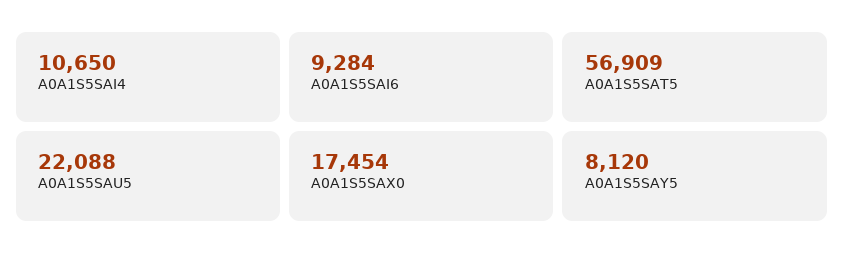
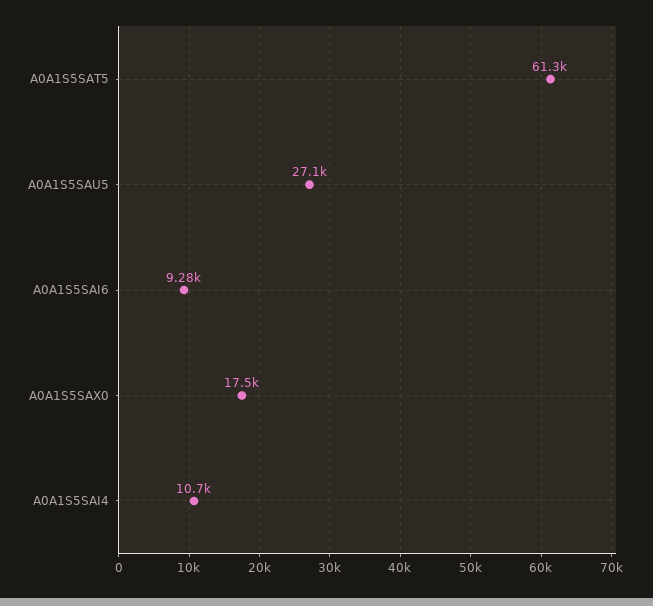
  {
    "A0A1S5SAI4": 10650,
    "A0A1S5SAI6": 9284,
-   "A0A1S5SAT5": 56909,
+   "A0A1S5SAT5": 61300,
-   "A0A1S5SAU5": 22088,
+   "A0A1S5SAU5": 27100,
-   "A0A1S5SAX0": 17454,
+   "A0A1S5SAX0": 17454
-   "A0A1S5SAY5": 8120
  }

